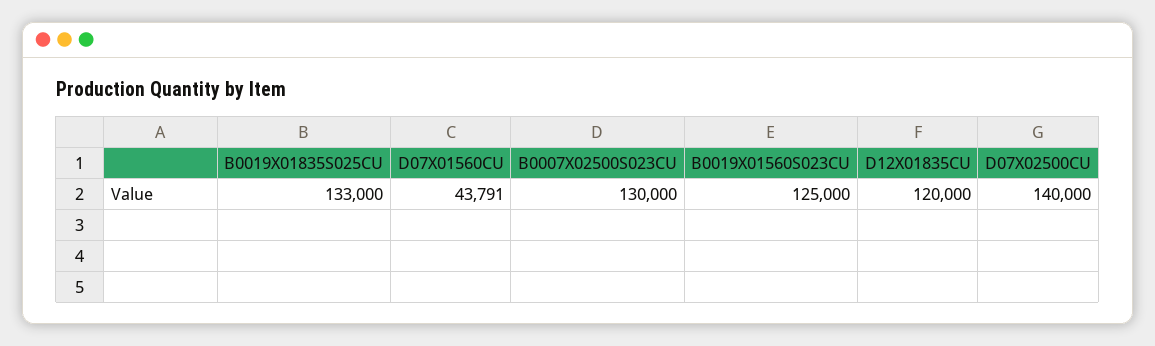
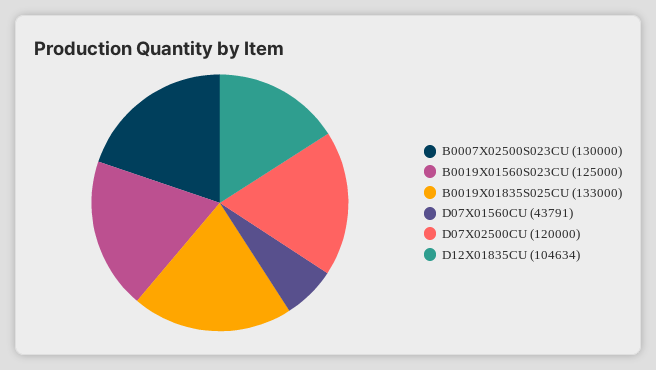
  {
    "B0019X01835S025CU": 133000,
    "D07X01560CU": 43791,
    "B0007X02500S023CU": 130000,
    "B0019X01560S023CU": 125000,
-   "D12X01835CU": 120000,
+   "D12X01835CU": 104634,
-   "D07X02500CU": 140000
+   "D07X02500CU": 120000
  }

